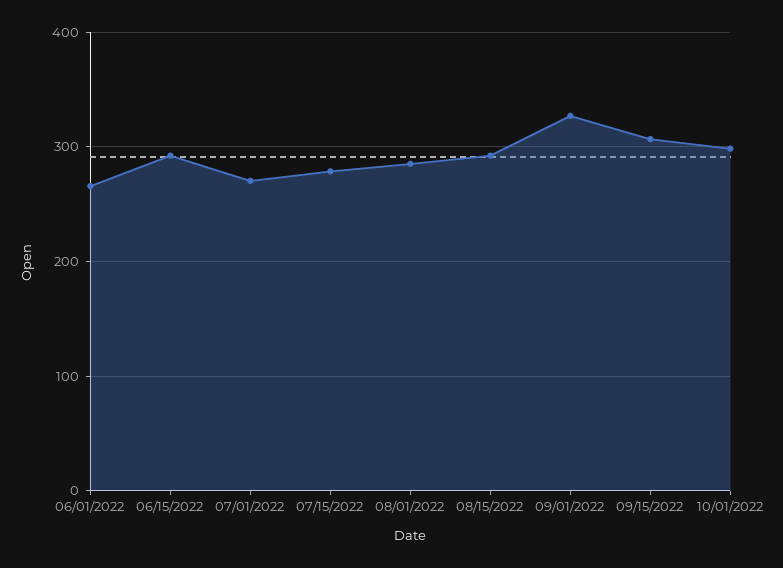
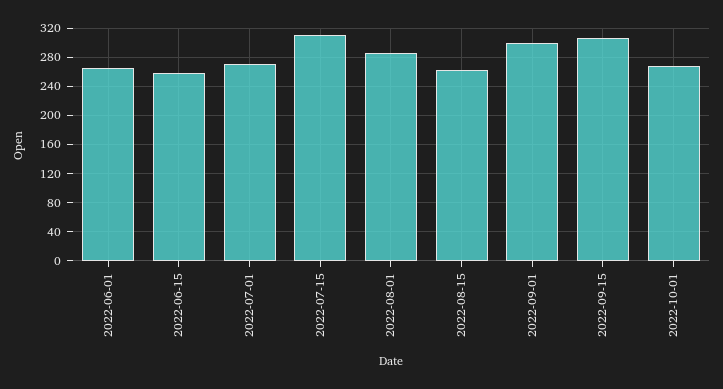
  {
    "06/01/2022": 270,
-   "06/15/2022": 290,
+   "06/15/2022": 260,
    "07/01/2022": 270,
-   "07/15/2022": 280,
+   "07/15/2022": 310,
    "08/01/2022": 290,
-   "08/15/2022": 290,
+   "08/15/2022": 260,
-   "09/01/2022": 330,
+   "09/01/2022": 300,
    "09/15/2022": 310,
-   "10/01/2022": 300
+   "10/01/2022": 270
  }

